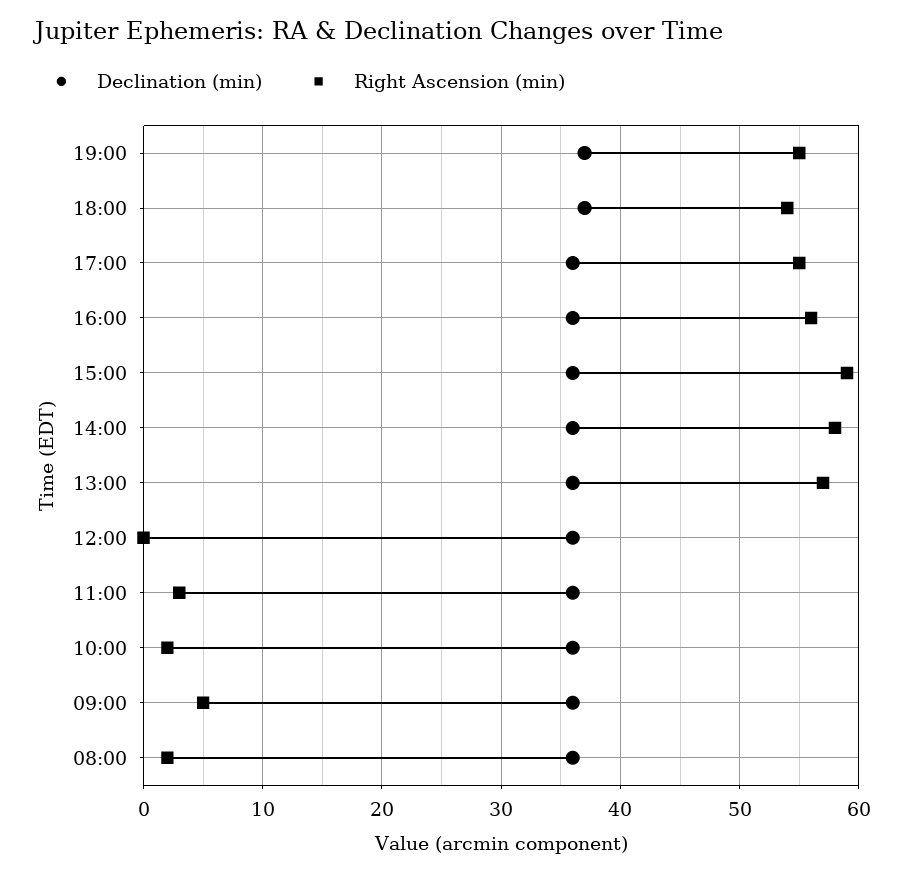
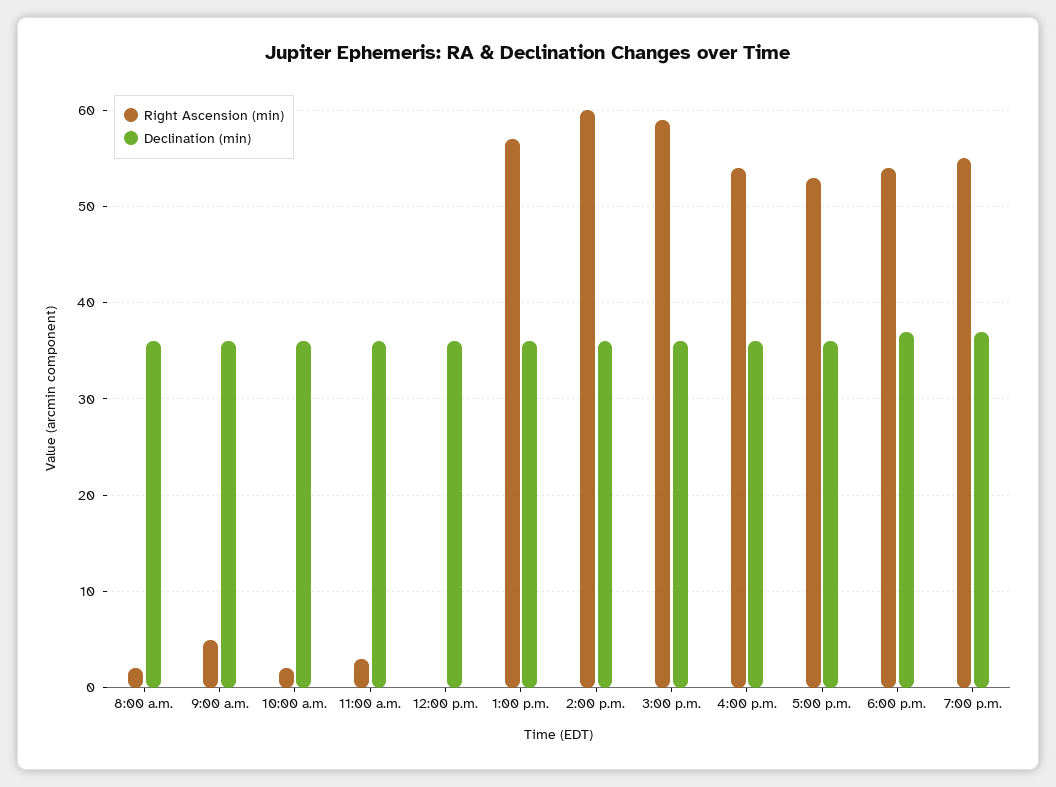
  {
    "Declination (min)": {
      "19:00": 37,
      "18:00": 37,
      "17:00": 36,
      "16:00": 36,
      "15:00": 36,
      "14:00": 36,
      "13:00": 36,
      "12:00": 36,
      "11:00": 36,
      "10:00": 36,
      "09:00": 36,
      "08:00": 36
    },
    "Right Ascension (min)": {
      "19:00": 55,
      "18:00": 54,
-     "17:00": 55,
+     "17:00": 53,
-     "16:00": 56,
+     "16:00": 54,
      "15:00": 59,
-     "14:00": 58,
+     "14:00": 60,
      "13:00": 57,
      "12:00": 0,
      "11:00": 3,
      "10:00": 2,
      "09:00": 5,
      "08:00": 2
    }
  }

